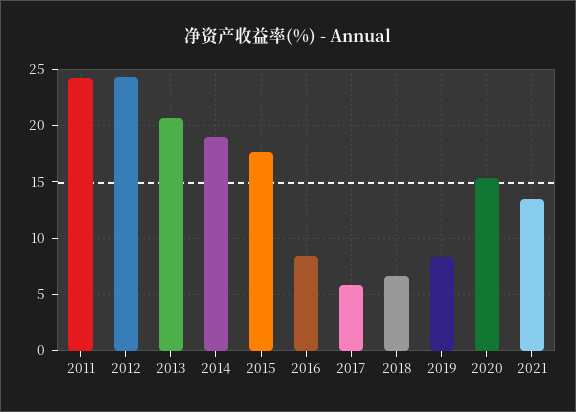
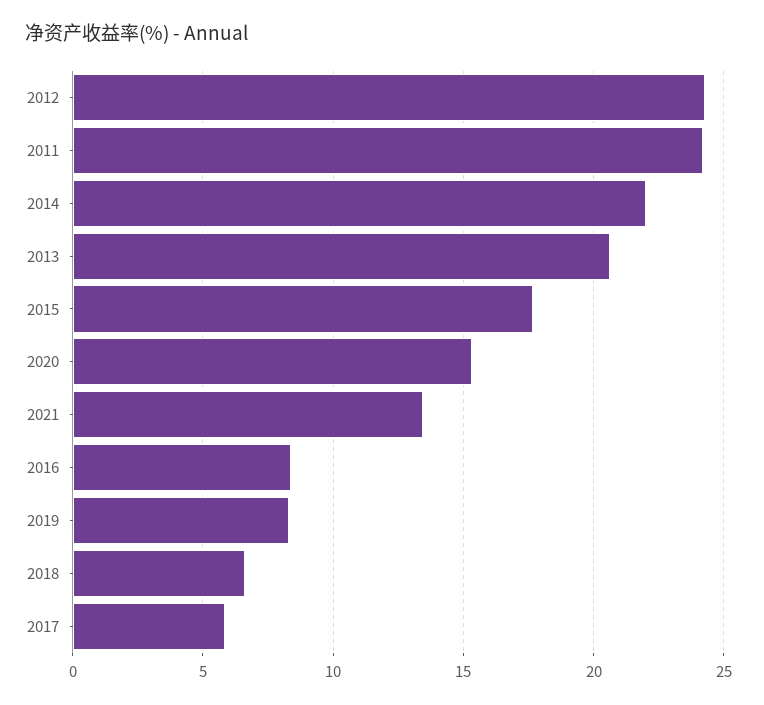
  {
    "2011": 24,
    "2012": 24.5,
    "2013": 20.5,
-   "2014": 19,
+   "2014": 22,
    "2015": 17.5,
    "2016": 8.5,
    "2017": 6,
    "2018": 6.5,
    "2019": 8.5,
    "2020": 15.5,
    "2021": 13.5
  }

